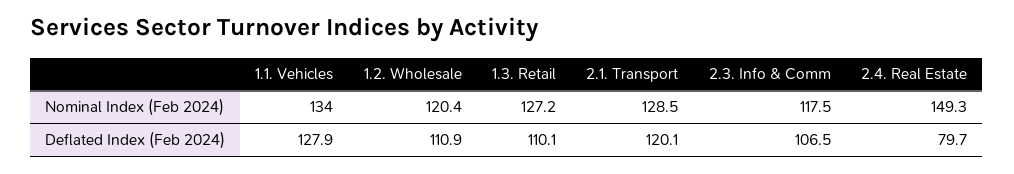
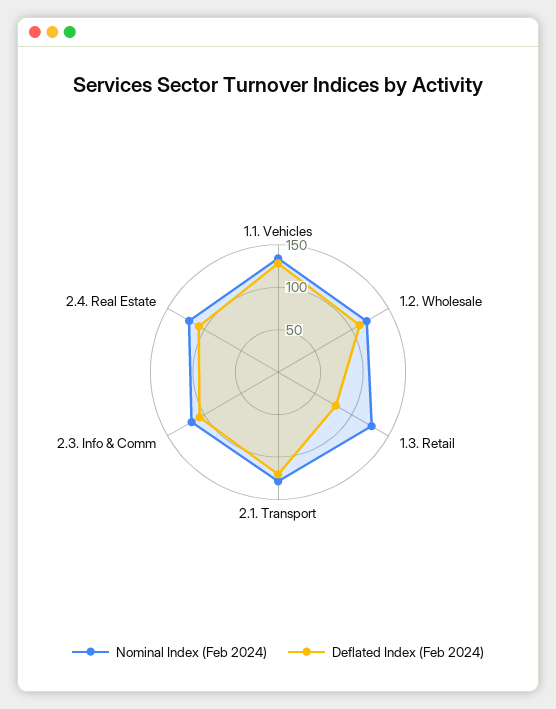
  {
    "Nominal Index (Feb 2024)": {
      "1.1. Vehicles": 134,
      "1.2. Wholesale": 120.4,
      "1.3. Retail": 127.2,
      "2.1. Transport": 128.5,
      "2.3. Info & Comm": 117.5,
-     "2.4. Real Estate": 149.3
+     "2.4. Real Estate": 120
    },
    "Deflated Index (Feb 2024)": {
      "1.1. Vehicles": 127.9,
      "1.2. Wholesale": 110.9,
-     "1.3. Retail": 110.1,
+     "1.3. Retail": 80,
      "2.1. Transport": 120.1,
      "2.3. Info & Comm": 106.5,
-     "2.4. Real Estate": 79.7
+     "2.4. Real Estate": 110
    }
  }

